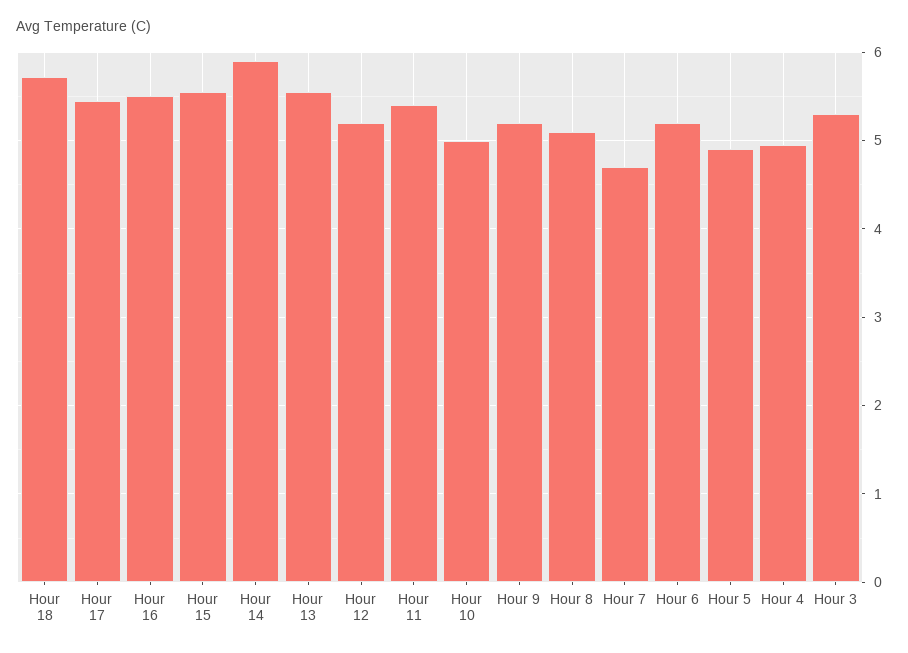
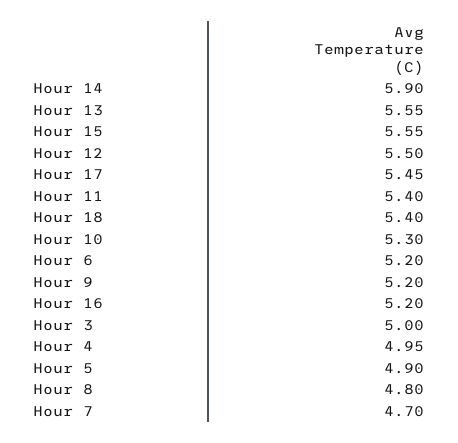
  {
-   "Hour 18": 5.7,
+   "Hour 18": 5.4,
    "Hour 17": 5.45,
-   "Hour 16": 5.5,
+   "Hour 16": 5.2,
    "Hour 15": 5.55,
    "Hour 14": 5.9,
    "Hour 13": 5.55,
-   "Hour 12": 5.2,
+   "Hour 12": 5.5,
    "Hour 11": 5.4,
-   "Hour 10": 5,
+   "Hour 10": 5.3,
    "Hour 9": 5.2,
-   "Hour 8": 5.1,
+   "Hour 8": 4.8,
    "Hour 7": 4.7,
    "Hour 6": 5.2,
    "Hour 5": 4.9,
    "Hour 4": 4.95,
-   "Hour 3": 5.3
+   "Hour 3": 5
  }

